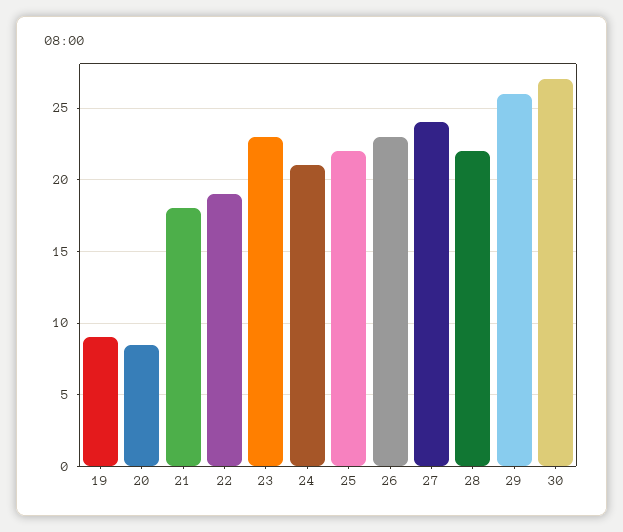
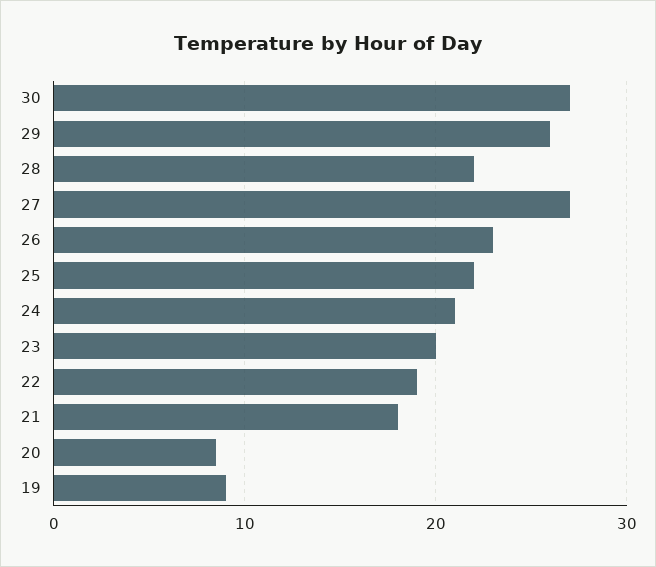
  {
    "19": 9,
    "20": 8.5,
    "21": 18,
    "22": 19,
-   "23": 23,
+   "23": 20,
    "24": 21,
    "25": 22,
    "26": 23,
-   "27": 24,
+   "27": 27,
    "28": 22,
    "29": 26,
    "30": 27
  }

